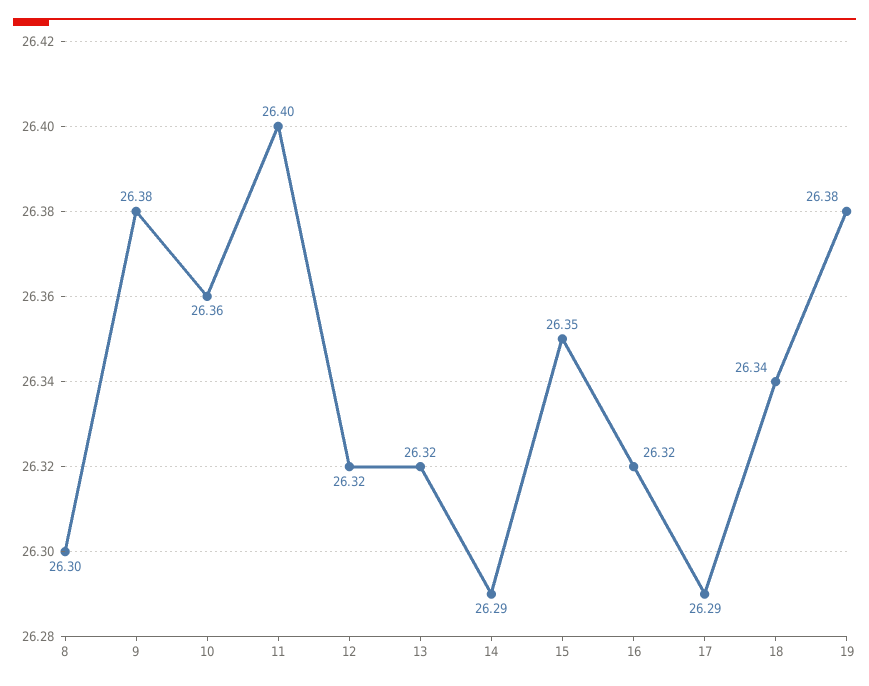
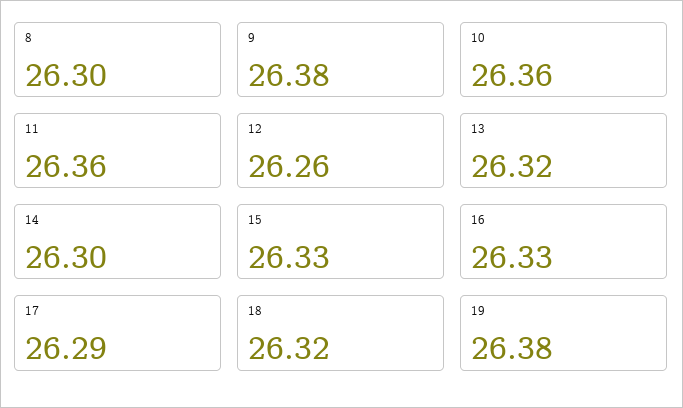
  {
    "8": 26.3,
    "9": 26.38,
    "10": 26.36,
-   "11": 26.4,
+   "11": 26.36,
-   "12": 26.32,
+   "12": 26.26,
    "13": 26.32,
-   "14": 26.29,
+   "14": 26.3,
-   "15": 26.35,
+   "15": 26.33,
-   "16": 26.32,
+   "16": 26.33,
    "17": 26.29,
-   "18": 26.34,
+   "18": 26.32,
    "19": 26.38
  }

